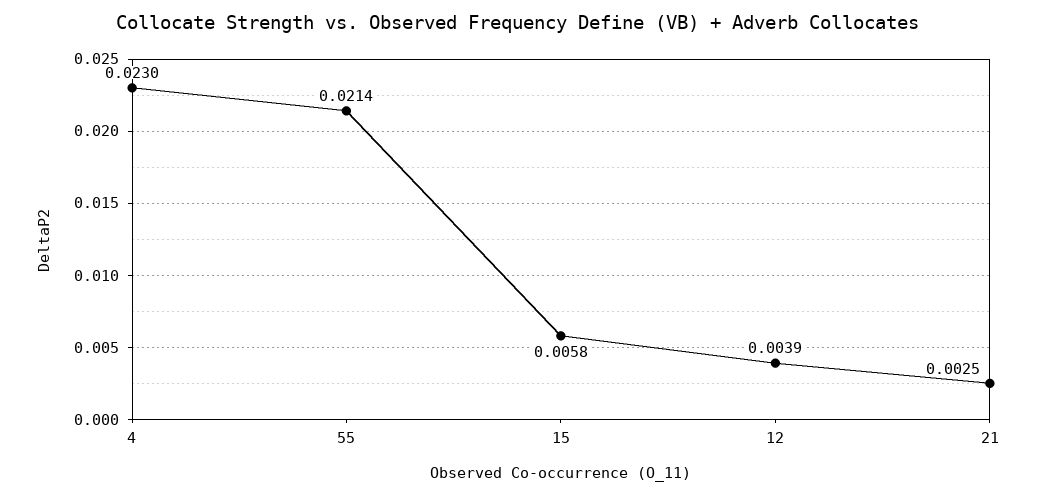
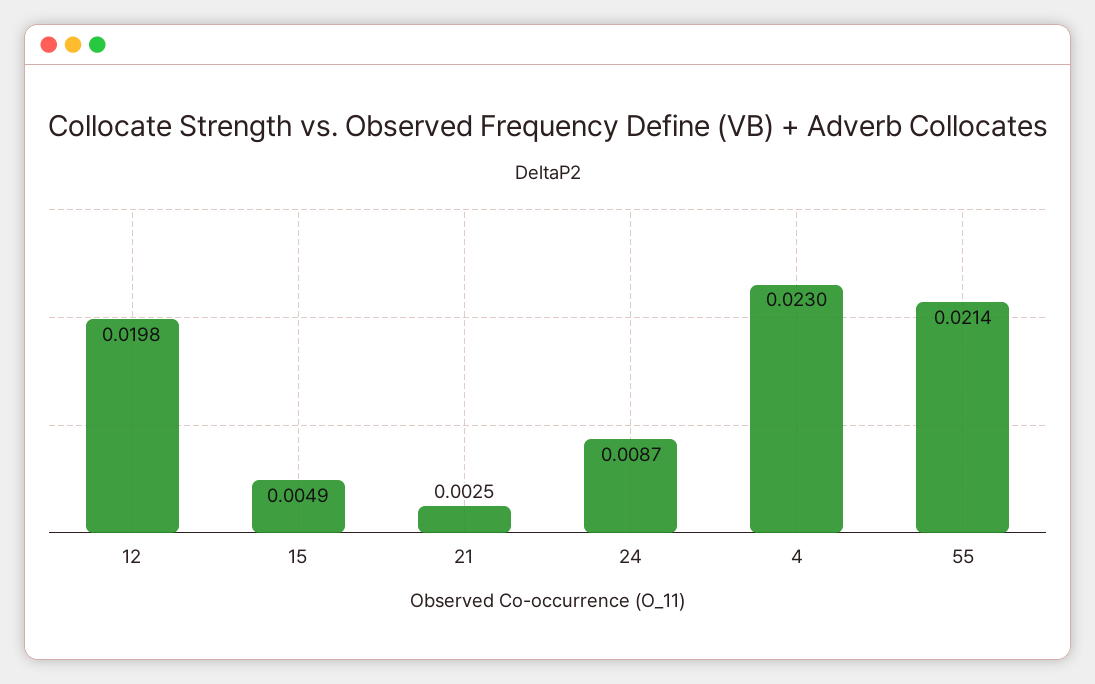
  {
    "4": 0.023,
    "55": 0.0214,
-   "15": 0.0058,
+   "15": 0.0049,
-   "12": 0.0039,
+   "12": 0.0198,
-   "21": 0.0025
+   "21": 0.0025,
+   "24": 0.0087
  }

